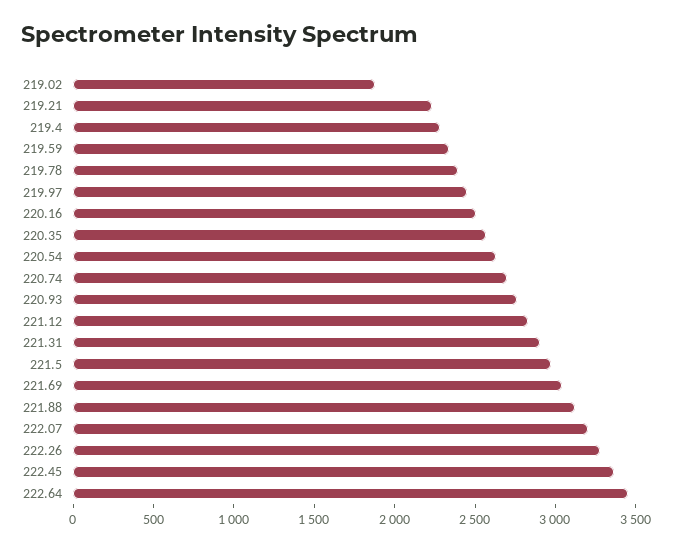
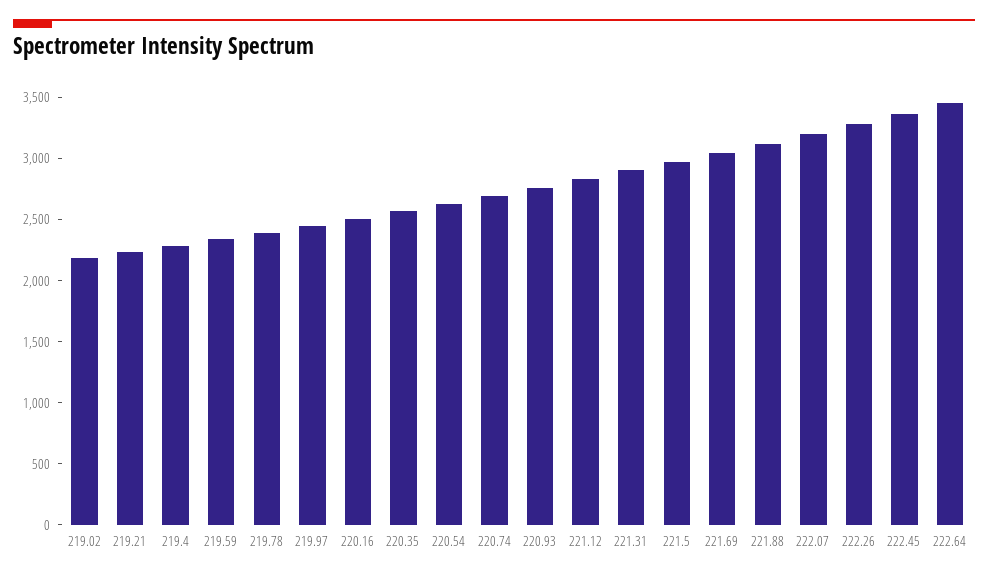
  {
-   "219.02": 1900,
+   "219.02": 2200,
    "219.21": 2200,
    "219.4": 2300,
    "219.59": 2300,
    "219.78": 2400,
    "219.97": 2400,
    "220.16": 2500,
    "220.35": 2600,
    "220.54": 2600,
    "220.74": 2700,
    "220.93": 2800,
    "221.12": 2800,
    "221.31": 2900,
    "221.5": 3000,
    "221.69": 3000,
    "221.88": 3100,
    "222.07": 3200,
    "222.26": 3300,
    "222.45": 3400,
    "222.64": 3500
  }

